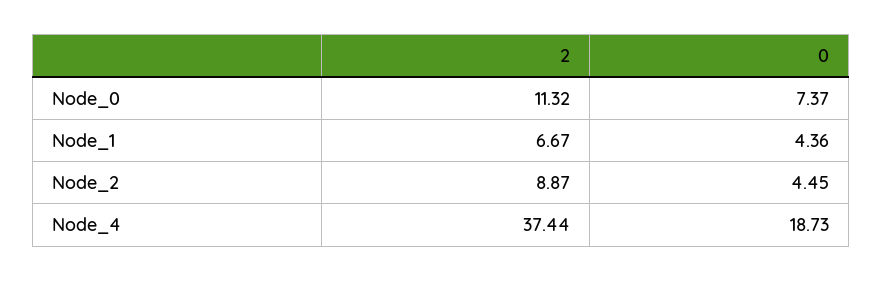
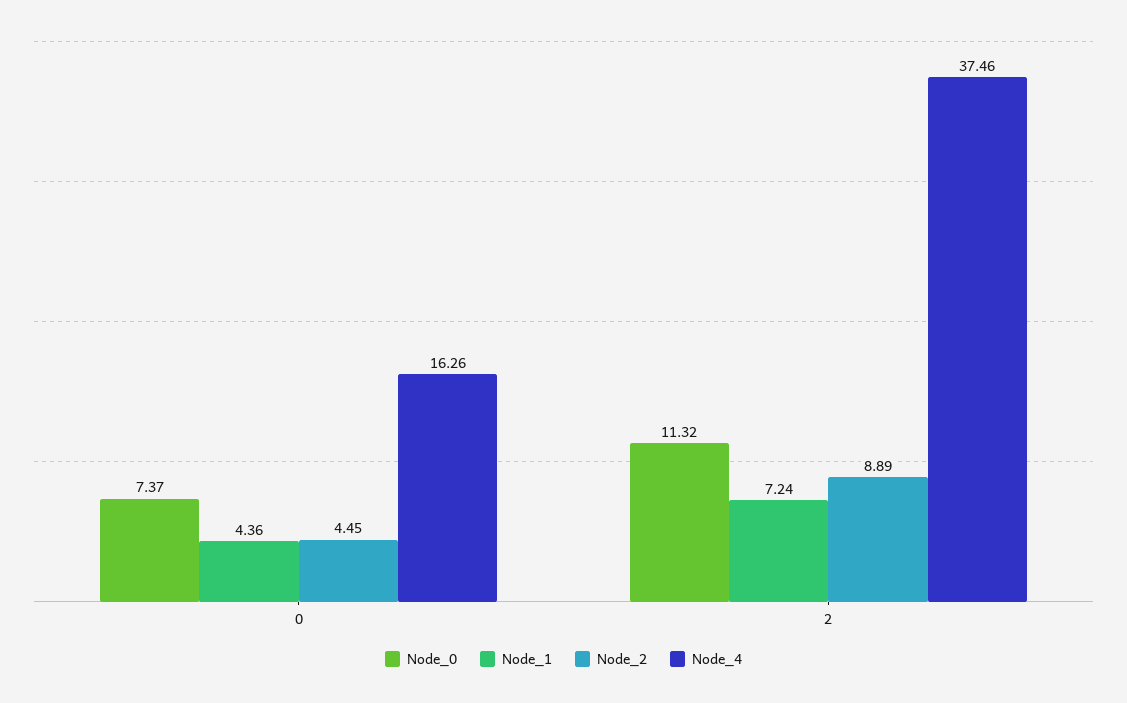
  {
    "Node_0": {
      "2": 11.32,
      "0": 7.37
    },
    "Node_1": {
-     "2": 6.67,
+     "2": 7.24,
      "0": 4.36
    },
    "Node_2": {
-     "2": 8.87,
+     "2": 8.89,
      "0": 4.45
    },
    "Node_4": {
-     "2": 37.44,
+     "2": 37.46,
-     "0": 18.73
+     "0": 16.26
    }
  }

